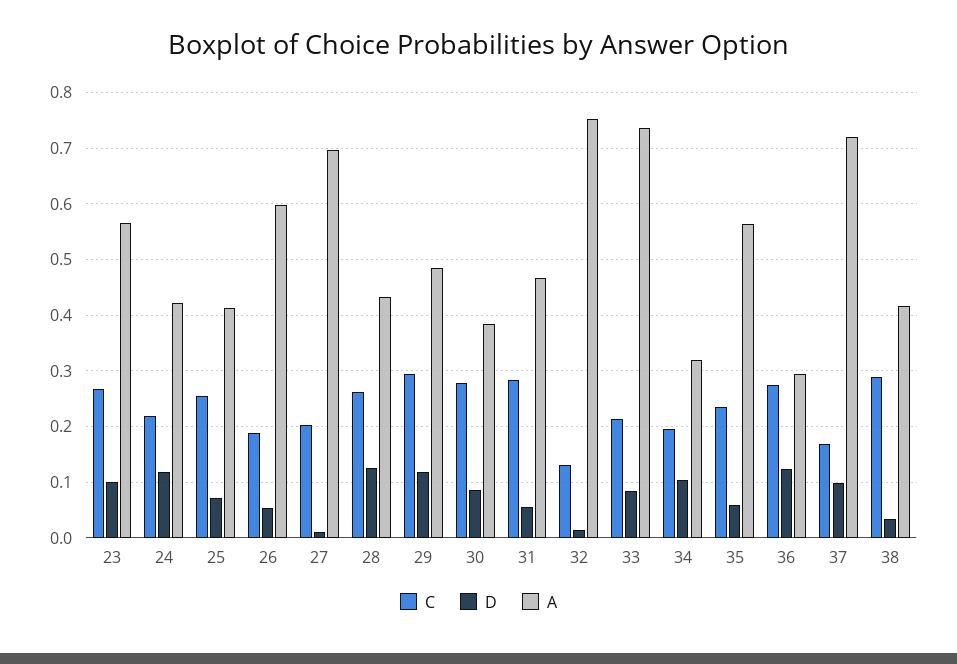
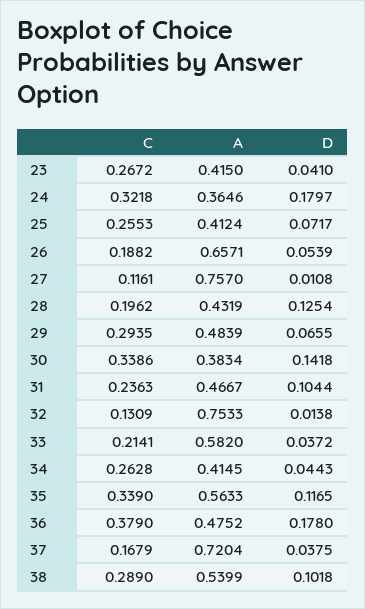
  {
    "C": {
      "23": 0.2672,
-     "24": 0.22,
+     "24": 0.3218,
      "25": 0.2553,
      "26": 0.1882,
-     "27": 0.2,
+     "27": 0.1161,
-     "28": 0.26,
+     "28": 0.1962,
      "29": 0.2935,
-     "30": 0.28,
+     "30": 0.3386,
-     "31": 0.28,
+     "31": 0.2363,
      "32": 0.1309,
      "33": 0.2141,
-     "34": 0.2,
+     "34": 0.2628,
-     "35": 0.24,
+     "35": 0.339,
-     "36": 0.28,
+     "36": 0.379,
      "37": 0.1679,
      "38": 0.289
    },
    "D": {
-     "23": 0.1,
+     "23": 0.041,
-     "24": 0.12,
+     "24": 0.1797,
      "25": 0.0717,
      "26": 0.0539,
      "27": 0.0108,
      "28": 0.1254,
-     "29": 0.12,
+     "29": 0.0655,
-     "30": 0.08,
+     "30": 0.1418,
-     "31": 0.06,
+     "31": 0.1044,
      "32": 0.0138,
-     "33": 0.08,
+     "33": 0.0372,
-     "34": 0.1,
+     "34": 0.0443,
-     "35": 0.06,
+     "35": 0.1165,
-     "36": 0.12,
+     "36": 0.178,
-     "37": 0.1,
+     "37": 0.0375,
-     "38": 0.04
+     "38": 0.1018
    },
    "A": {
-     "23": 0.56,
+     "23": 0.415,
-     "24": 0.42,
+     "24": 0.3646,
      "25": 0.4124,
-     "26": 0.6,
+     "26": 0.6571,
-     "27": 0.7,
+     "27": 0.757,
      "28": 0.4319,
      "29": 0.4839,
      "30": 0.3834,
      "31": 0.4667,
      "32": 0.7533,
-     "33": 0.74,
+     "33": 0.582,
-     "34": 0.32,
+     "34": 0.4145,
      "35": 0.5633,
-     "36": 0.3,
+     "36": 0.4752,
      "37": 0.7204,
-     "38": 0.42
+     "38": 0.5399
    }
  }

